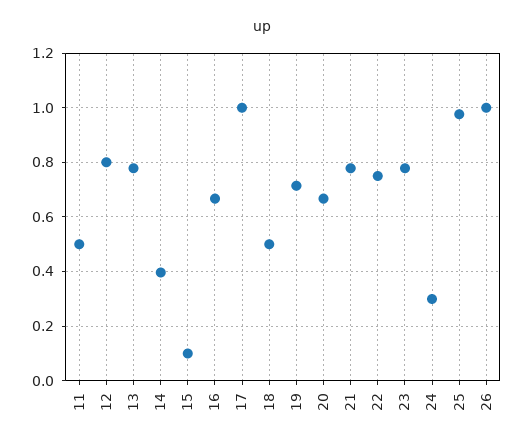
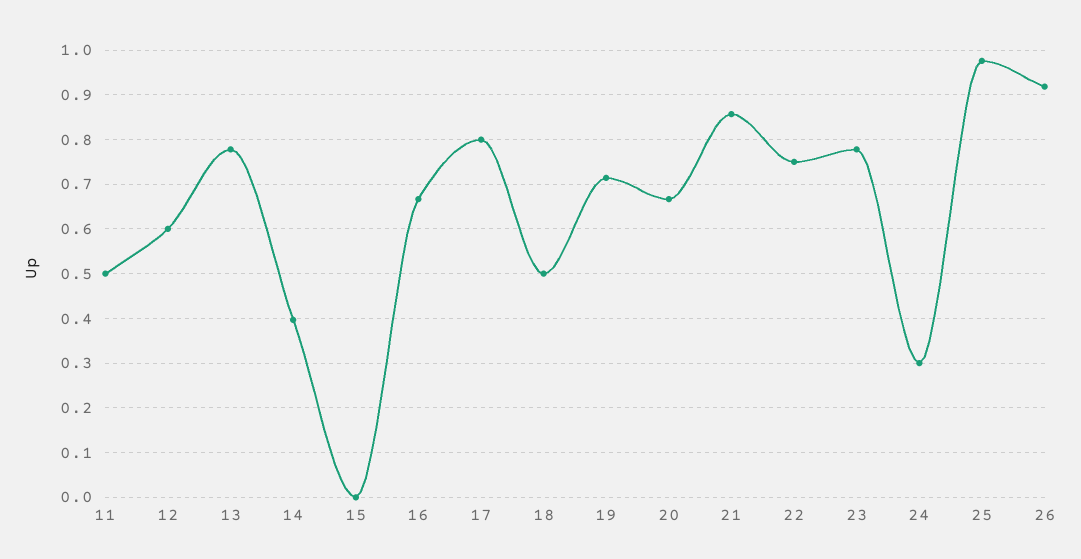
  {
    "11": 0.5,
-   "12": 0.8,
+   "12": 0.6,
    "13": 0.78,
    "14": 0.4,
-   "15": 0.1,
+   "15": 0,
    "16": 0.66,
-   "17": 1,
+   "17": 0.8,
    "18": 0.5,
    "19": 0.72,
    "20": 0.66,
-   "21": 0.775,
+   "21": 0.86,
    "22": 0.76,
    "23": 0.78,
    "24": 0.3,
    "25": 0.98,
-   "26": 1
+   "26": 0.92
  }

